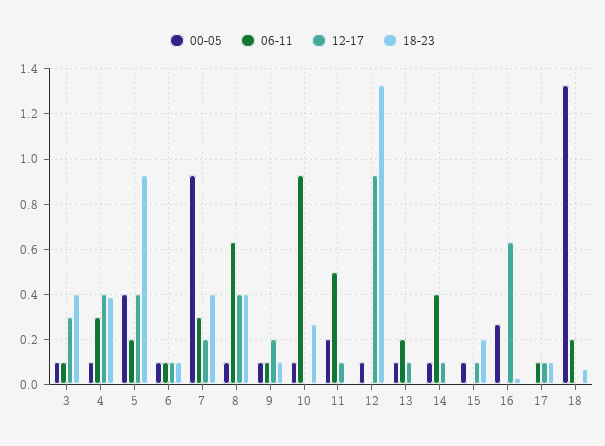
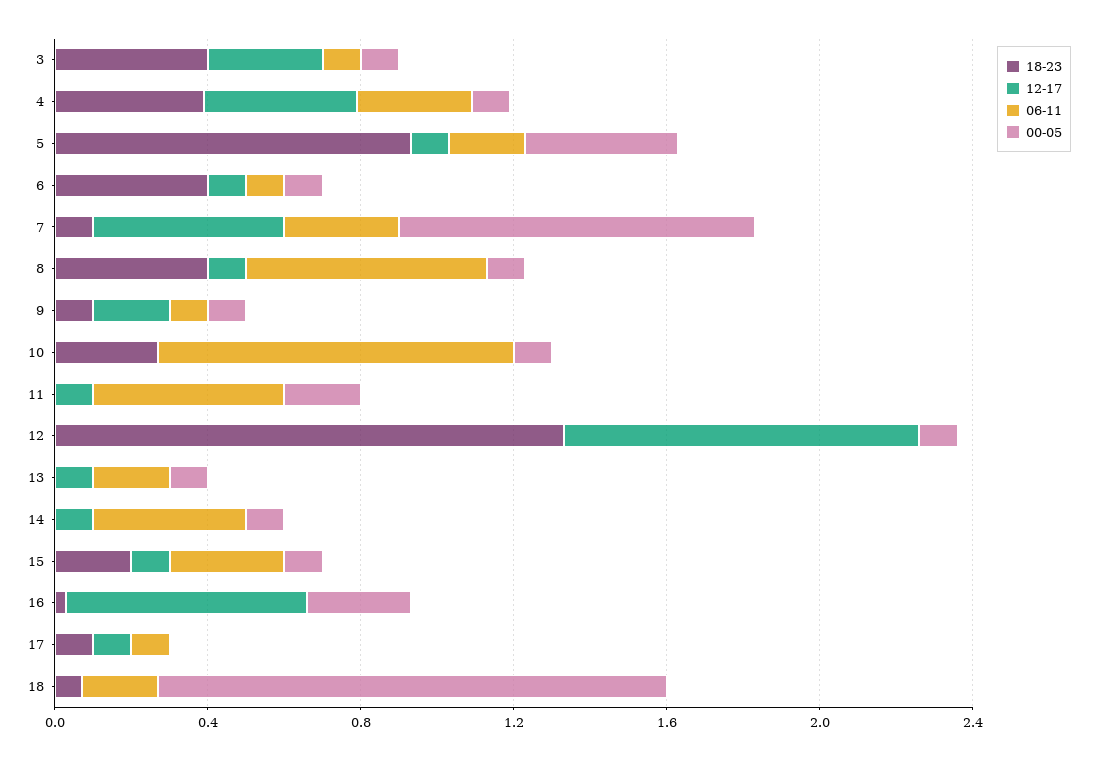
  {
    "00-05": {
      "3": 0.1,
      "4": 0.1,
      "5": 0.4,
      "6": 0.1,
      "7": 0.95,
      "8": 0.1,
      "9": 0.1,
      "10": 0.1,
      "11": 0.2,
      "12": 0.1,
      "13": 0.1,
      "14": 0.1,
      "15": 0.1,
      "16": 0.25,
      "17": 0,
      "18": 1.35
    },
    "06-11": {
      "3": 0.1,
      "4": 0.3,
      "5": 0.2,
      "6": 0.1,
      "7": 0.3,
      "8": 0.65,
      "9": 0.1,
      "10": 0.95,
      "11": 0.5,
      "12": 0,
      "13": 0.2,
      "14": 0.4,
-     "15": 0,
+     "15": 0.3,
      "16": 0,
      "17": 0.1,
      "18": 0.2
    },
    "12-17": {
      "3": 0.3,
      "4": 0.4,
-     "5": 0.4,
+     "5": 0.1,
      "6": 0.1,
-     "7": 0.2,
+     "7": 0.5,
-     "8": 0.4,
+     "8": 0.1,
      "9": 0.2,
      "10": 0,
      "11": 0.1,
      "12": 0.95,
      "13": 0.1,
      "14": 0.1,
      "15": 0.1,
      "16": 0.65,
      "17": 0.1,
      "18": 0
    },
    "18-23": {
      "3": 0.4,
      "4": 0.4,
      "5": 0.95,
-     "6": 0.1,
+     "6": 0.4,
-     "7": 0.4,
+     "7": 0.1,
      "8": 0.4,
      "9": 0.1,
      "10": 0.25,
      "11": 0,
      "12": 1.35,
      "13": 0,
      "14": 0,
      "15": 0.2,
      "16": 0.05,
      "17": 0.1,
      "18": 0.05
    }
  }

